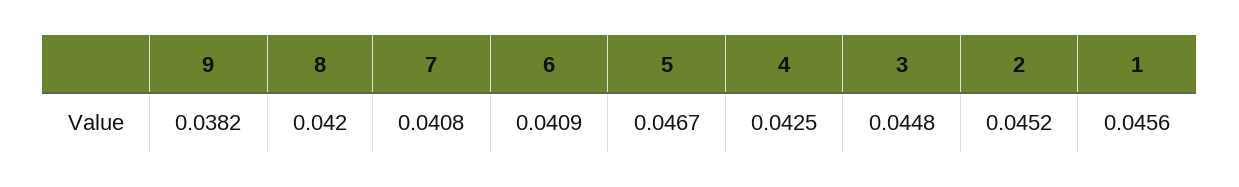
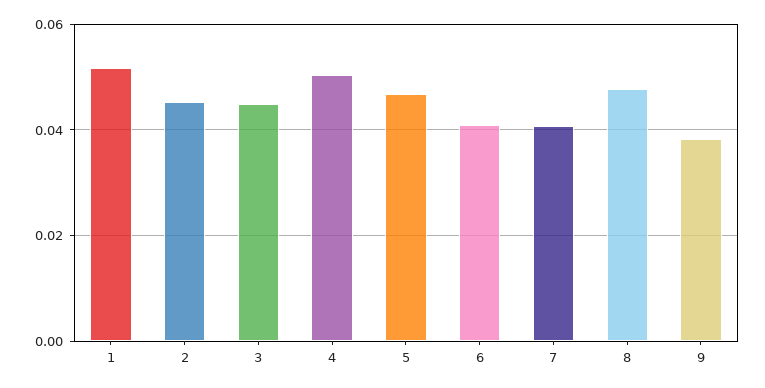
  {
    "9": 0.0382,
-   "8": 0.042,
+   "8": 0.048,
    "7": 0.0408,
    "6": 0.0409,
    "5": 0.0467,
-   "4": 0.0425,
+   "4": 0.05,
    "3": 0.0448,
    "2": 0.0452,
-   "1": 0.0456
+   "1": 0.052
  }

